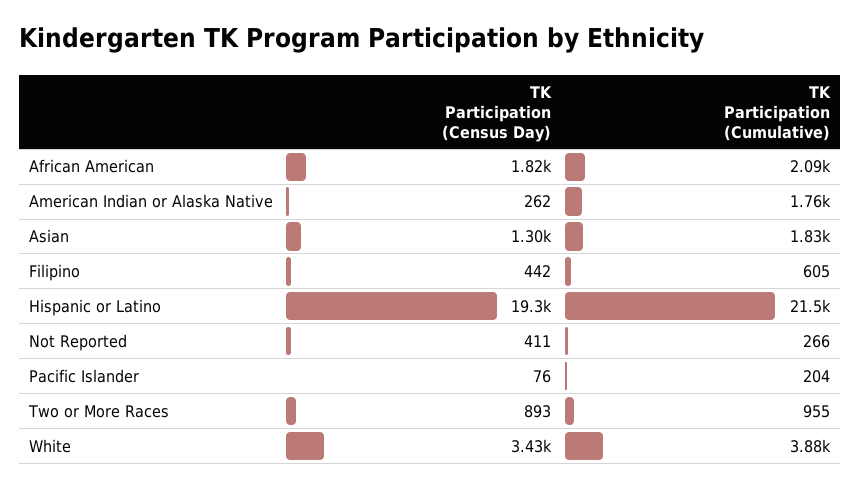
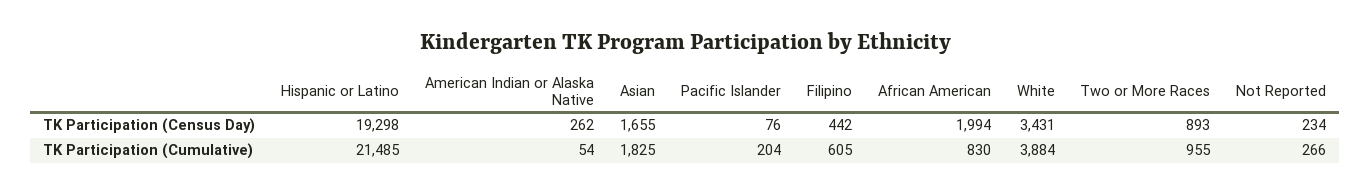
  {
    "TK Participation (Census Day)": {
-     "African American": 1820,
+     "African American": 1994,
      "American Indian or Alaska Native": 262,
-     "Asian": 1300,
+     "Asian": 1655,
      "Filipino": 442,
      "Hispanic or Latino": 19298,
-     "Not Reported": 411,
+     "Not Reported": 234,
      "Pacific Islander": 76,
      "Two or More Races": 893,
      "White": 3431
    },
    "TK Participation (Cumulative)": {
-     "African American": 2090,
+     "African American": 830,
-     "American Indian or Alaska Native": 1760,
+     "American Indian or Alaska Native": 54,
      "Asian": 1825,
      "Filipino": 605,
      "Hispanic or Latino": 21485,
      "Not Reported": 266,
      "Pacific Islander": 204,
      "Two or More Races": 955,
      "White": 3884
    }
  }

